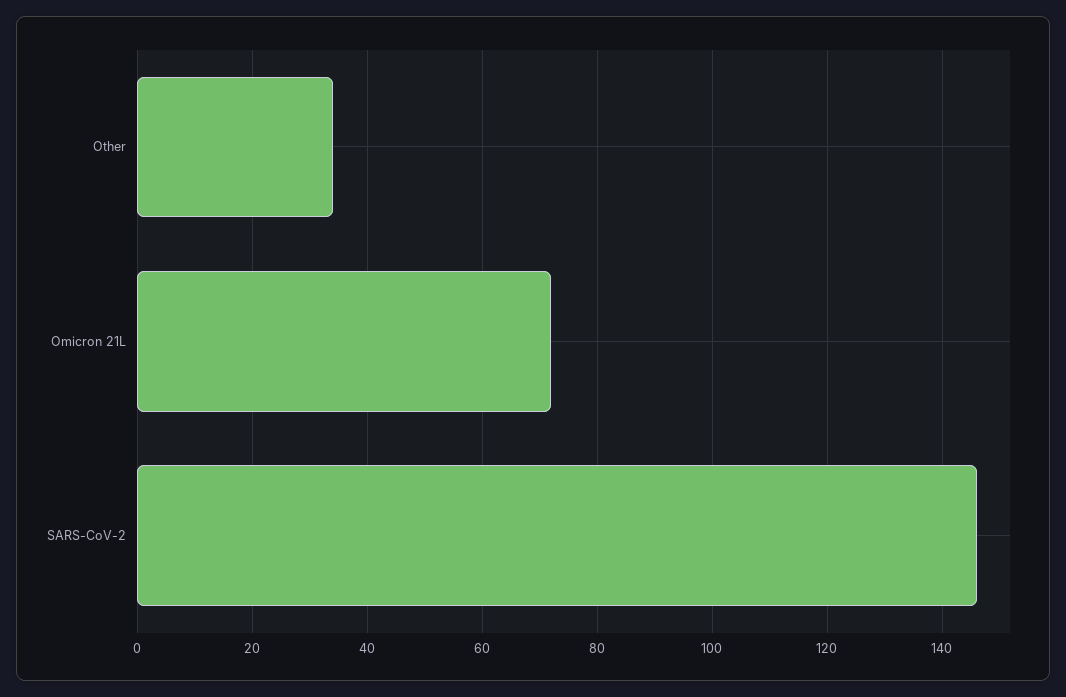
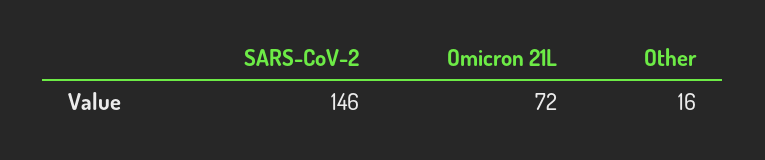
  {
-   "Other": 35,
+   "Other": 16,
    "Omicron 21L": 72,
    "SARS-CoV-2": 146
  }

